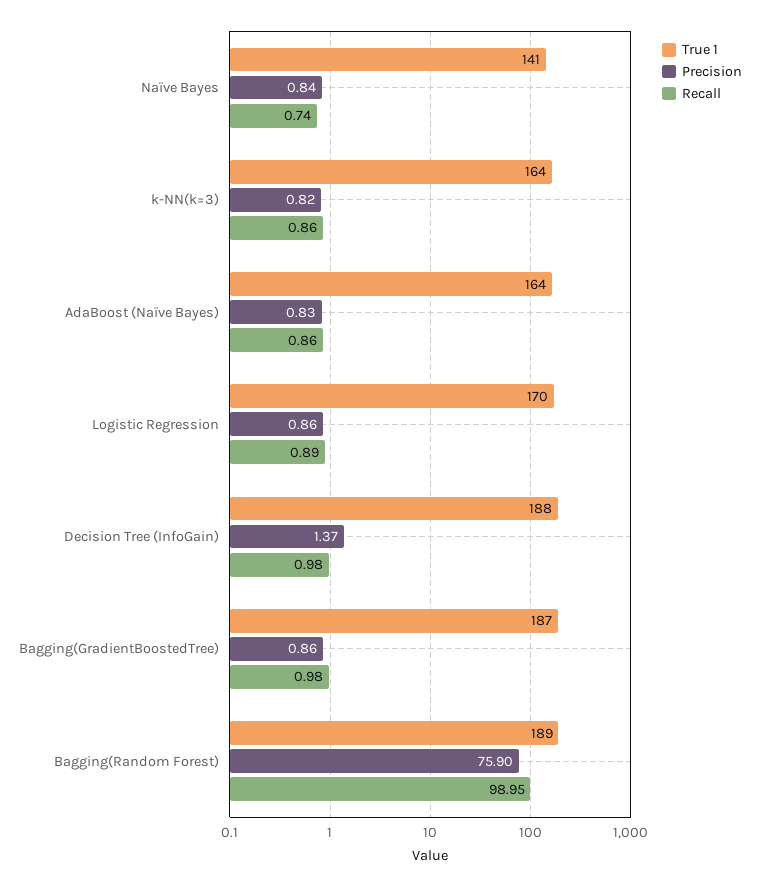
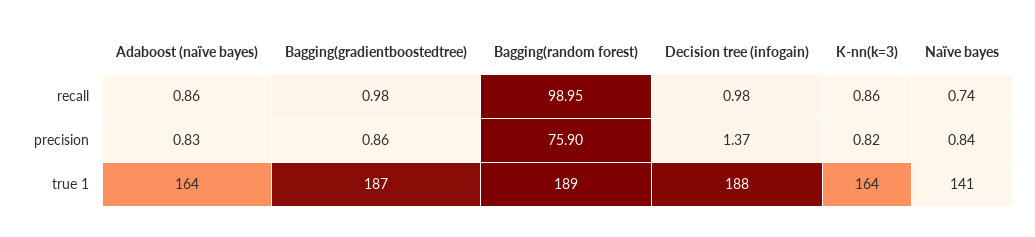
  {
    "True 1": {
      "Naïve Bayes": 141,
      "k-NN(k=3)": 164,
      "AdaBoost (Naïve Bayes)": 164,
-     "Logistic Regression": 170,
      "Decision Tree (InfoGain)": 188,
      "Bagging(GradientBoostedTree)": 187,
      "Bagging(Random Forest)": 189
    },
    "Precision": {
      "Naïve Bayes": 0.84,
      "k-NN(k=3)": 0.82,
      "AdaBoost (Naïve Bayes)": 0.83,
-     "Logistic Regression": 0.86,
      "Decision Tree (InfoGain)": 1.37,
      "Bagging(GradientBoostedTree)": 0.86,
      "Bagging(Random Forest)": 75.9
    },
    "Recall": {
      "Naïve Bayes": 0.74,
      "k-NN(k=3)": 0.86,
      "AdaBoost (Naïve Bayes)": 0.86,
-     "Logistic Regression": 0.89,
      "Decision Tree (InfoGain)": 0.98,
      "Bagging(GradientBoostedTree)": 0.98,
      "Bagging(Random Forest)": 98.95
    }
  }

